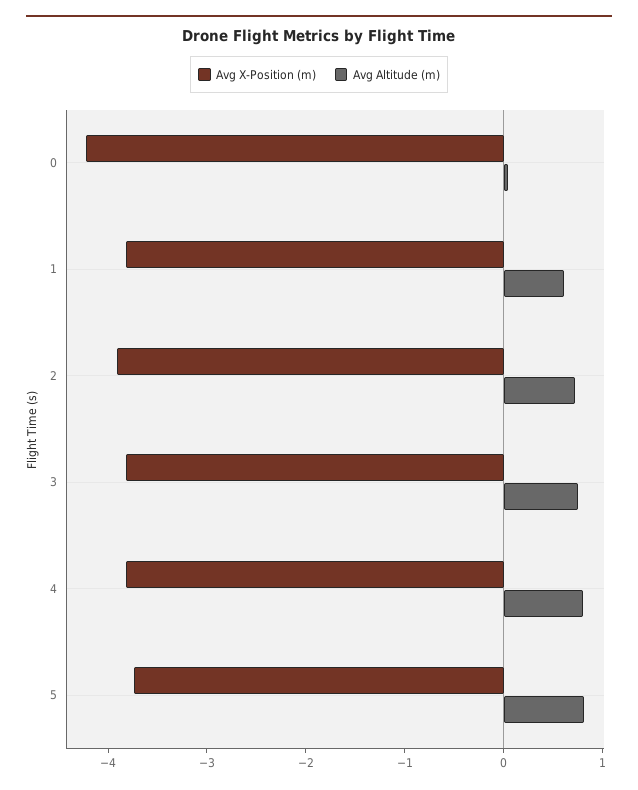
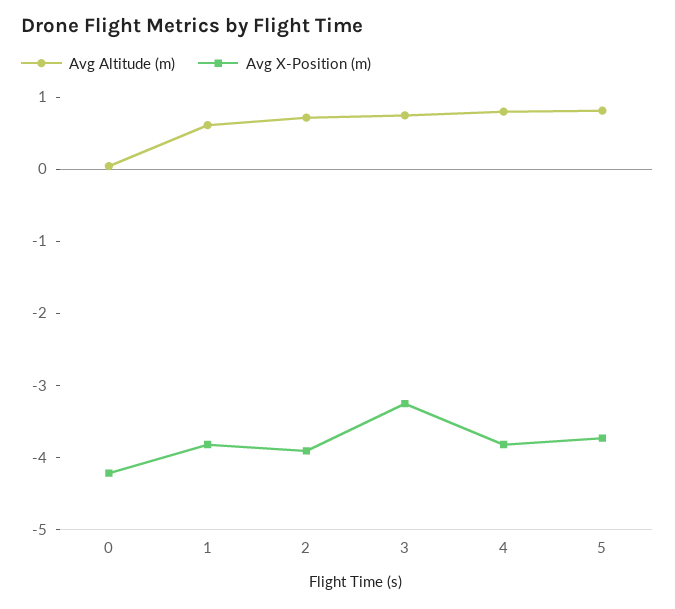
  {
    "Avg X-Position (m)": {
      "0": -4.2,
      "1": -3.8,
      "2": -4,
-     "3": -3.8,
+     "3": -3.2,
      "4": -3.8,
      "5": -3.8
    },
    "Avg Altitude (m)": {
      "0": 0,
      "1": 0.6,
      "2": 0.8,
      "3": 0.8,
      "4": 0.8,
      "5": 0.8
    }
  }

